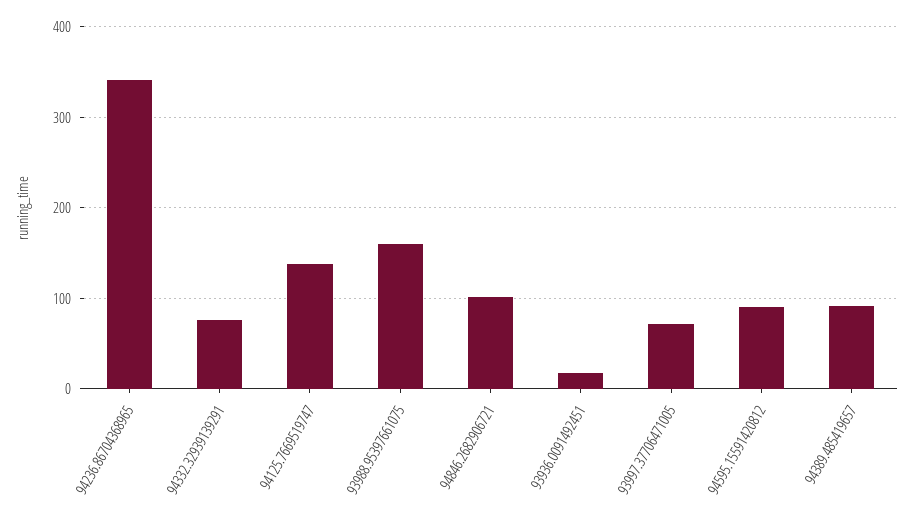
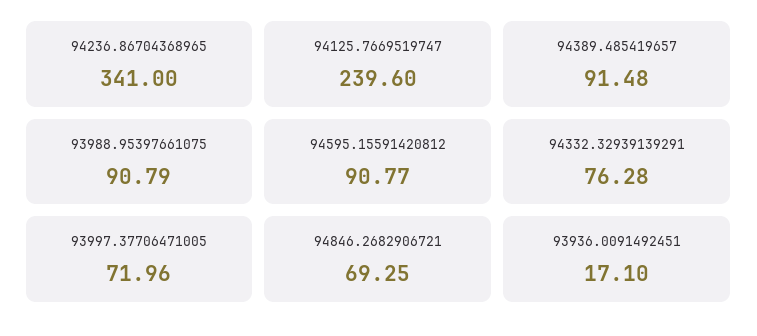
  {
    "94236.86704368965": 341,
    "94332.32939139291": 76.28,
-   "94125.7669519747": 140,
+   "94125.7669519747": 239.6,
-   "93988.95397661075": 160,
+   "93988.95397661075": 90.79,
-   "94846.2682906721": 100,
+   "94846.2682906721": 69.25,
    "93936.0091492451": 17.1,
    "93997.37706471005": 71.96,
    "94595.15591420812": 90.77,
    "94389.485419657": 91.48
  }

